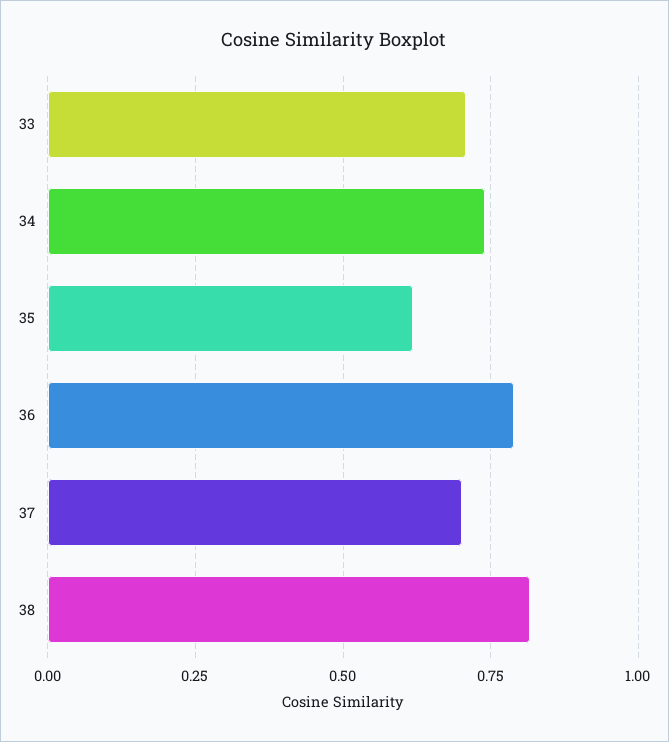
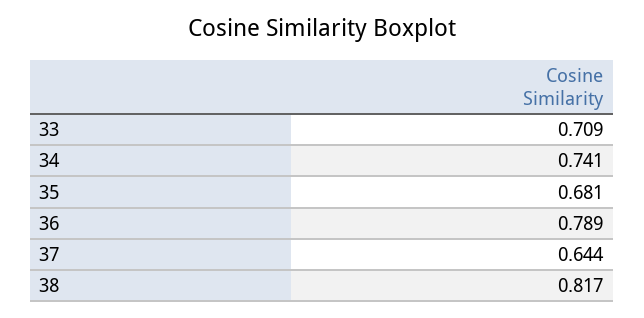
  {
    "33": 0.709,
    "34": 0.741,
-   "35": 0.625,
+   "35": 0.681,
    "36": 0.789,
-   "37": 0.7,
+   "37": 0.644,
    "38": 0.817
  }

